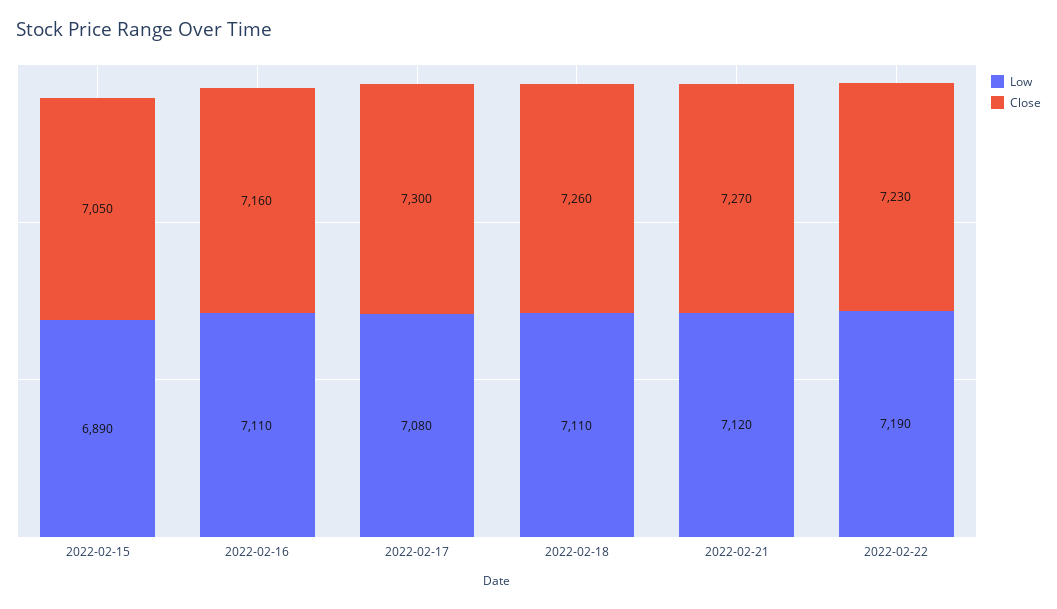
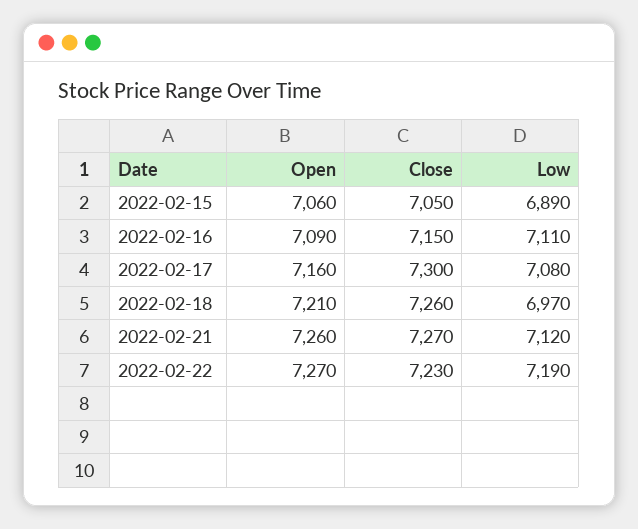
  {
    "Low": {
      "2022-02-15": 6890,
      "2022-02-16": 7110,
      "2022-02-17": 7080,
-     "2022-02-18": 7110,
+     "2022-02-18": 6970,
      "2022-02-21": 7120,
      "2022-02-22": 7190
    },
    "Close": {
      "2022-02-15": 7050,
-     "2022-02-16": 7160,
+     "2022-02-16": 7150,
      "2022-02-17": 7300,
      "2022-02-18": 7260,
      "2022-02-21": 7270,
      "2022-02-22": 7230
-   }
+   },
+   "Open": {
+     "2022-02-15": 7060,
+     "2022-02-16": 7090,
+     "2022-02-17": 7160,
+     "2022-02-18": 7210,
+     "2022-02-21": 7260,
+     "2022-02-22": 7270
+   }
  }

